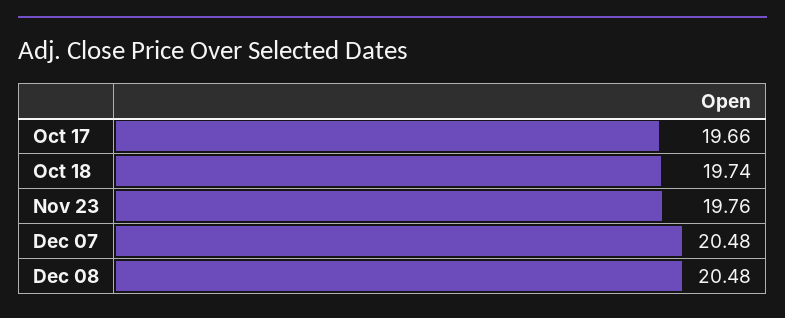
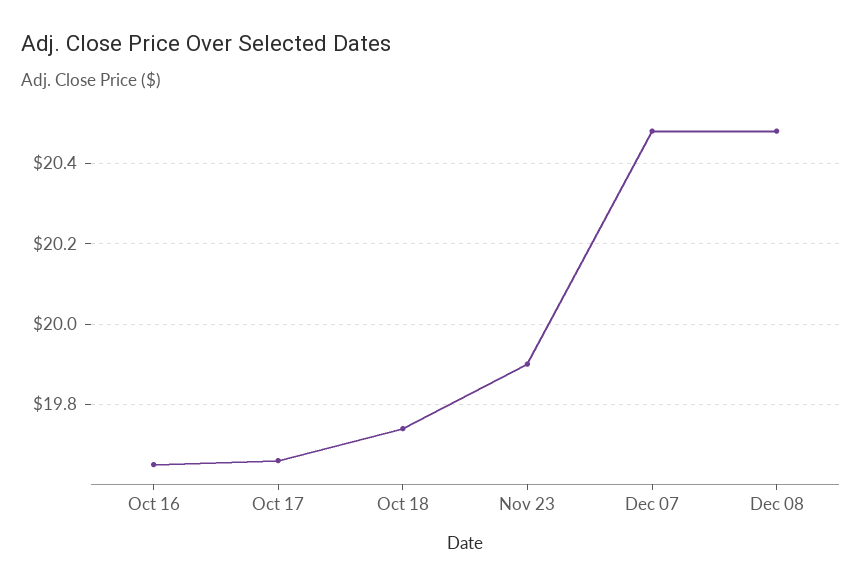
  {
    "Oct 17": 19.66,
    "Oct 18": 19.74,
-   "Nov 23": 19.76,
+   "Nov 23": 19.9,
    "Dec 07": 20.48,
-   "Dec 08": 20.48
+   "Dec 08": 20.48,
+   "Oct 16": 19.65
  }

